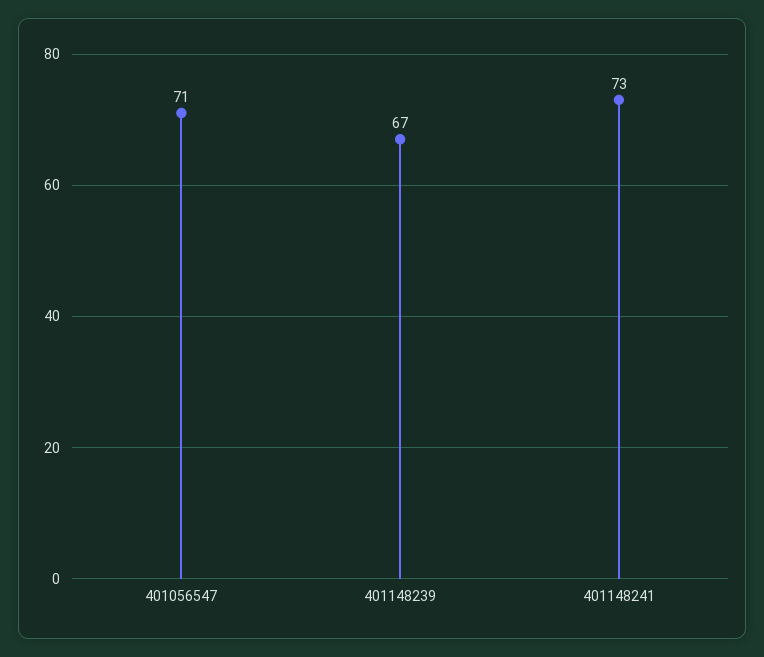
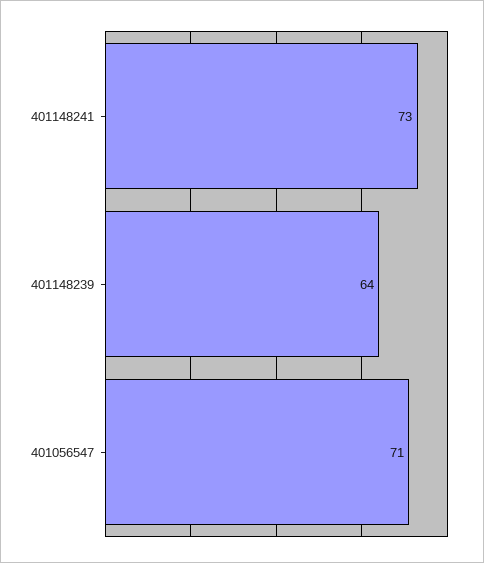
  {
    "401056547": 71,
-   "401148239": 67,
+   "401148239": 64,
    "401148241": 73
  }

